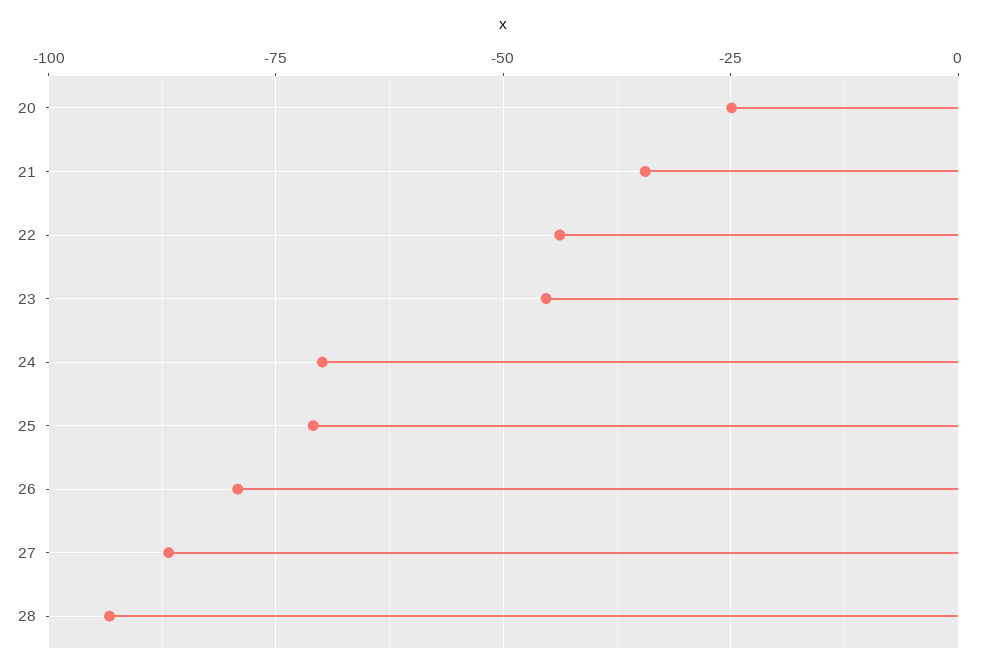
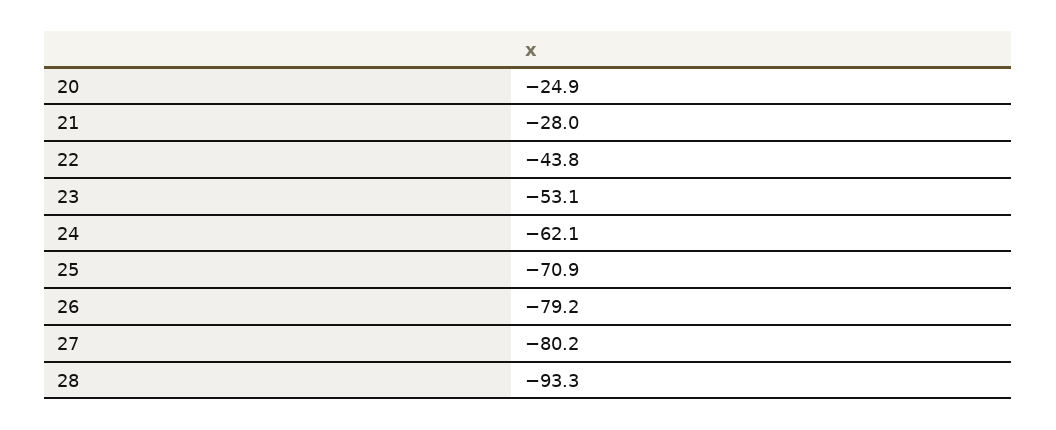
  {
    "20": -24.9,
-   "21": -35,
+   "21": -28,
    "22": -43.8,
-   "23": -45,
+   "23": -53.1,
-   "24": -70,
+   "24": -62.1,
    "25": -70.9,
    "26": -79.2,
-   "27": -87.5,
+   "27": -80.2,
    "28": -93.3
  }

